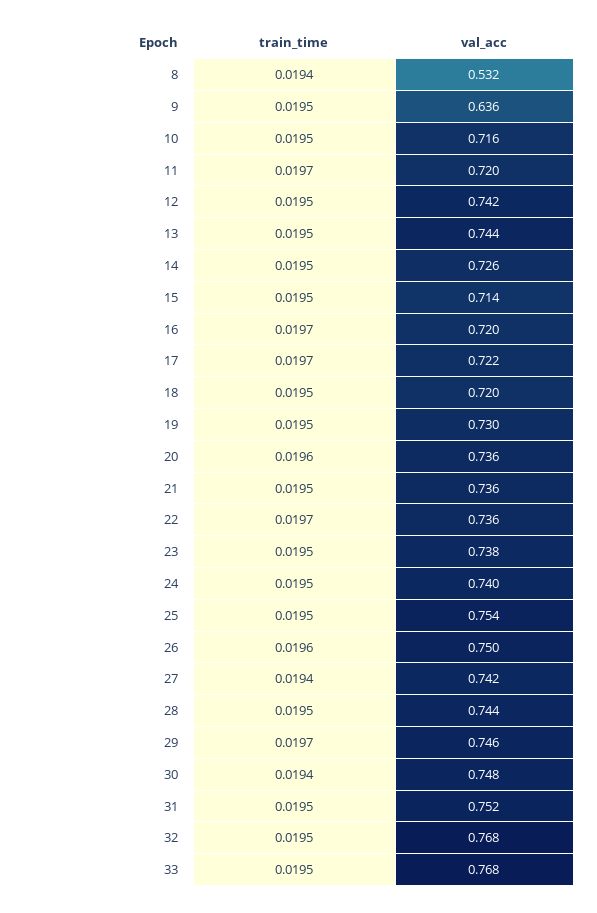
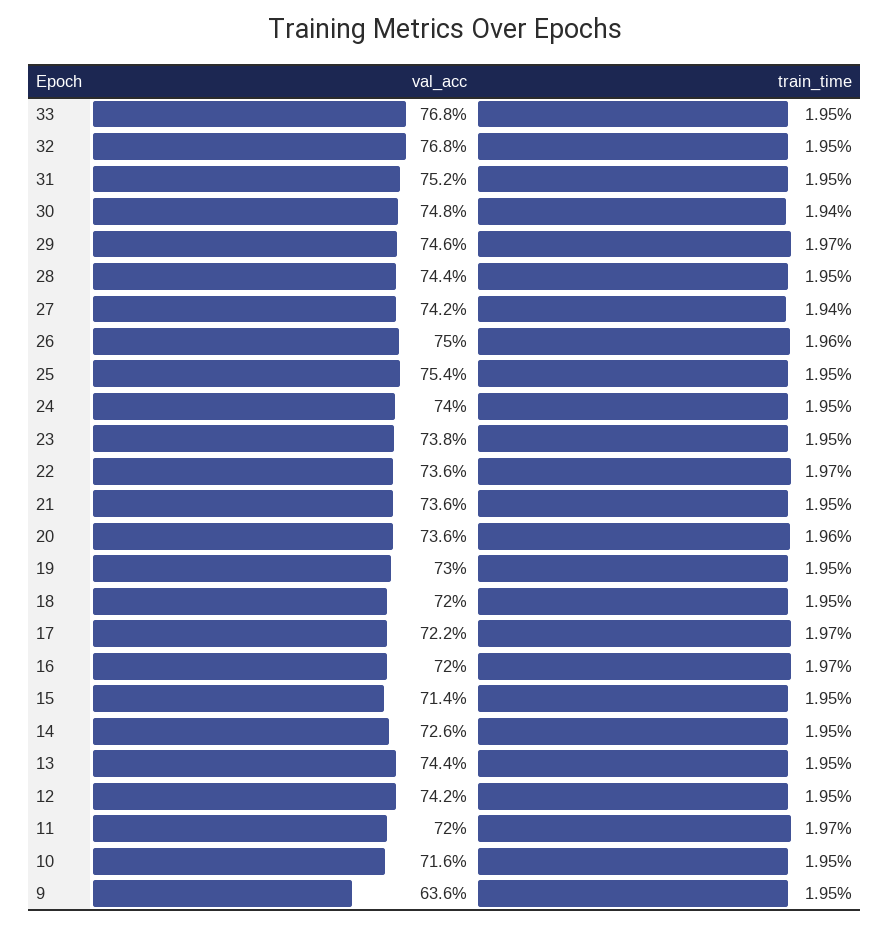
  {
    "train_time": {
-     "8": 0.0194,
      "9": 0.0195,
      "10": 0.0195,
      "11": 0.0197,
      "12": 0.0195,
      "13": 0.0195,
      "14": 0.0195,
      "15": 0.0195,
      "16": 0.0197,
      "17": 0.0197,
      "18": 0.0195,
      "19": 0.0195,
      "20": 0.0196,
      "21": 0.0195,
      "22": 0.0197,
      "23": 0.0195,
      "24": 0.0195,
      "25": 0.0195,
      "26": 0.0196,
      "27": 0.0194,
      "28": 0.0195,
      "29": 0.0197,
      "30": 0.0194,
      "31": 0.0195,
      "32": 0.0195,
      "33": 0.0195
    },
    "val_acc": {
-     "8": 0.532,
      "9": 0.636,
      "10": 0.716,
      "11": 0.72,
      "12": 0.742,
      "13": 0.744,
      "14": 0.726,
      "15": 0.714,
      "16": 0.72,
      "17": 0.722,
      "18": 0.72,
      "19": 0.73,
      "20": 0.736,
      "21": 0.736,
      "22": 0.736,
      "23": 0.738,
      "24": 0.74,
      "25": 0.754,
      "26": 0.75,
      "27": 0.742,
      "28": 0.744,
      "29": 0.746,
      "30": 0.748,
      "31": 0.752,
      "32": 0.768,
      "33": 0.768
    }
  }

